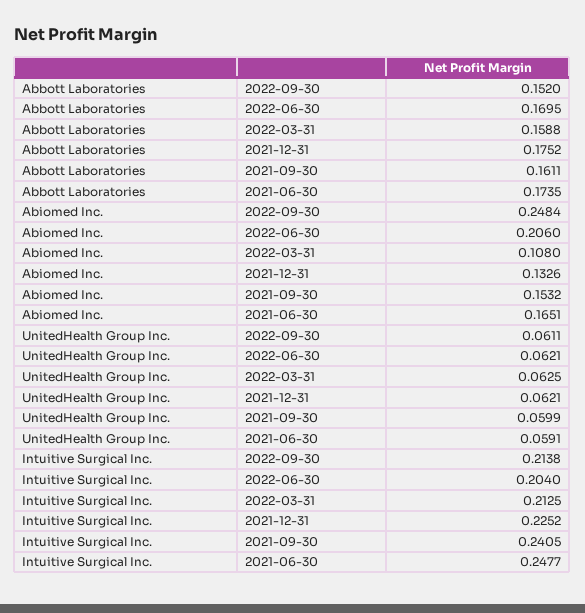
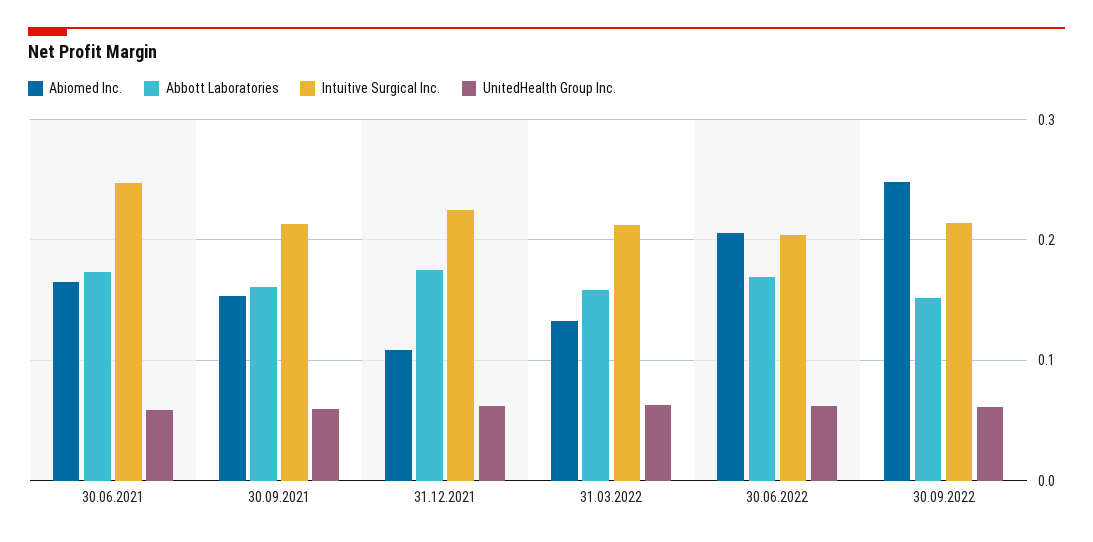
  {
    "Abbott Laboratories": {
      "2022-09-30": 0.152,
      "2022-06-30": 0.1695,
      "2022-03-31": 0.1588,
      "2021-12-31": 0.1752,
      "2021-09-30": 0.1611,
      "2021-06-30": 0.1735
    },
    "Abiomed Inc.": {
      "2022-09-30": 0.2484,
      "2022-06-30": 0.206,
-     "2022-03-31": 0.108,
+     "2022-03-31": 0.13,
-     "2021-12-31": 0.1326,
+     "2021-12-31": 0.11,
      "2021-09-30": 0.1532,
      "2021-06-30": 0.1651
    },
    "UnitedHealth Group Inc.": {
      "2022-09-30": 0.0611,
      "2022-06-30": 0.0621,
      "2022-03-31": 0.0625,
      "2021-12-31": 0.0621,
      "2021-09-30": 0.0599,
      "2021-06-30": 0.0591
    },
    "Intuitive Surgical Inc.": {
      "2022-09-30": 0.2138,
      "2022-06-30": 0.204,
      "2022-03-31": 0.2125,
      "2021-12-31": 0.2252,
-     "2021-09-30": 0.2405,
+     "2021-09-30": 0.21,
      "2021-06-30": 0.2477
    }
  }

